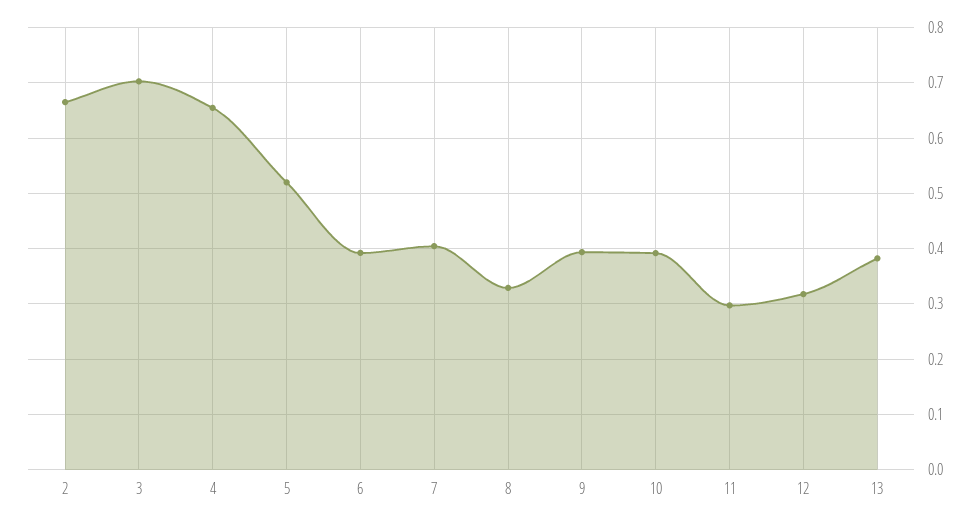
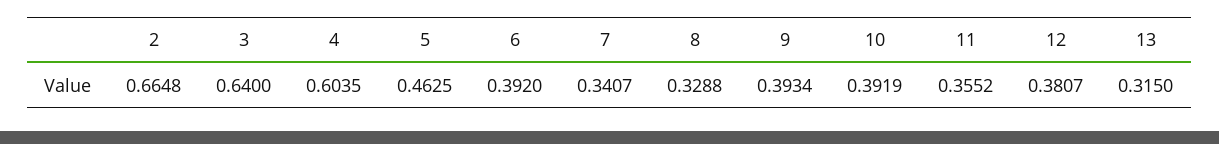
  {
    "2": 0.6648,
-   "3": 0.7,
+   "3": 0.64,
-   "4": 0.66,
+   "4": 0.6035,
-   "5": 0.52,
+   "5": 0.4625,
    "6": 0.392,
-   "7": 0.4,
+   "7": 0.3407,
    "8": 0.3288,
    "9": 0.3934,
    "10": 0.3919,
-   "11": 0.3,
+   "11": 0.3552,
-   "12": 0.32,
+   "12": 0.3807,
-   "13": 0.38
+   "13": 0.315
  }

